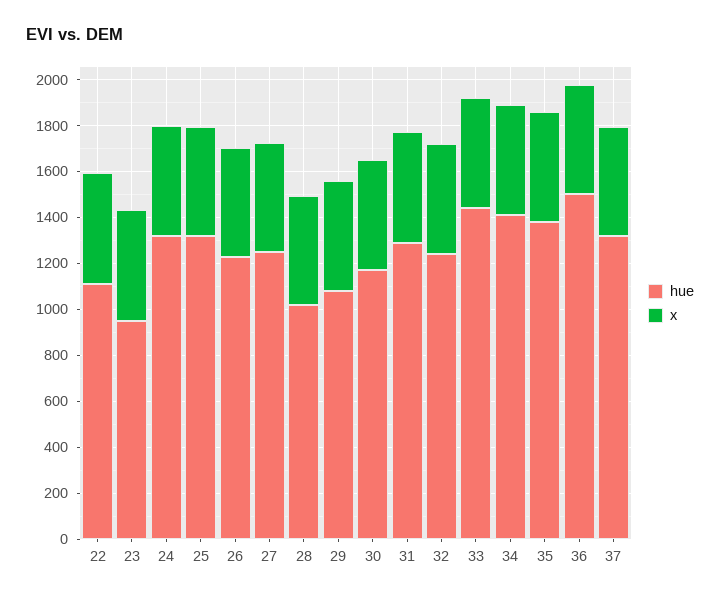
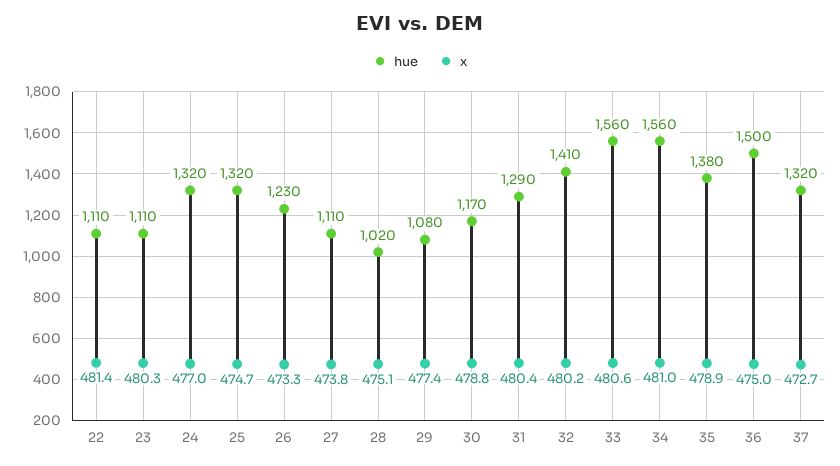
  {
    "hue": {
      "22": 1110,
-     "23": 950,
+     "23": 1110,
      "24": 1320,
      "25": 1320,
      "26": 1230,
-     "27": 1250,
+     "27": 1110,
      "28": 1020,
      "29": 1080,
      "30": 1170,
      "31": 1290,
-     "32": 1250,
+     "32": 1410,
-     "33": 1450,
+     "33": 1560,
-     "34": 1400,
+     "34": 1560,
      "35": 1380,
      "36": 1500,
      "37": 1320
    },
    "x": {
      "22": 481.4,
      "23": 480.3,
      "24": 477,
      "25": 474.7,
      "26": 473.3,
      "27": 473.8,
      "28": 475.1,
      "29": 477.4,
      "30": 478.8,
      "31": 480.4,
      "32": 480.2,
      "33": 480.6,
      "34": 481,
      "35": 478.9,
      "36": 475,
      "37": 472.7
    }
  }

